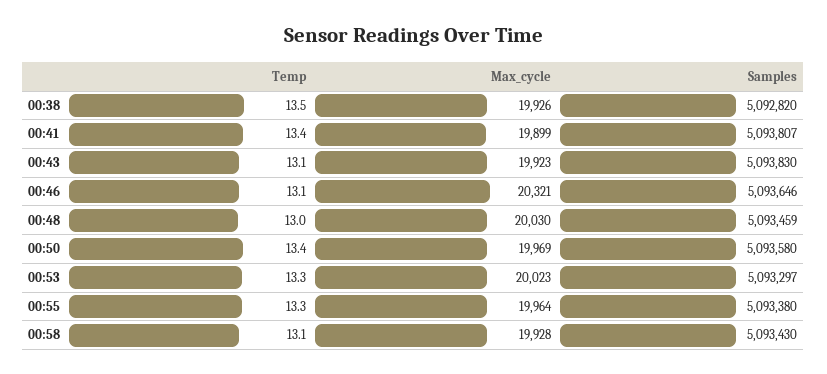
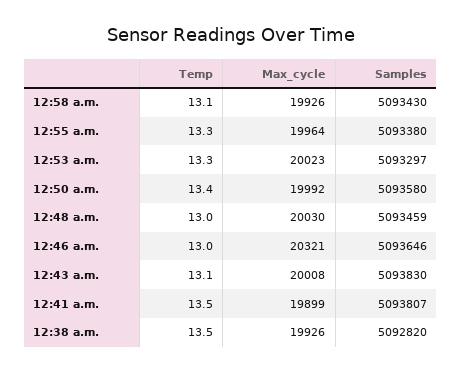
  {
    "Temp": {
      "00:38": 13.5,
-     "00:41": 13.4,
+     "00:41": 13.5,
      "00:43": 13.1,
-     "00:46": 13.1,
+     "00:46": 13,
      "00:48": 13,
      "00:50": 13.4,
      "00:53": 13.3,
      "00:55": 13.3,
      "00:58": 13.1
    },
    "Max_cycle": {
      "00:38": 19926,
      "00:41": 19899,
-     "00:43": 19923,
+     "00:43": 20008,
      "00:46": 20321,
      "00:48": 20030,
-     "00:50": 19969,
+     "00:50": 19992,
      "00:53": 20023,
      "00:55": 19964,
-     "00:58": 19928
+     "00:58": 19926
    },
    "Samples": {
      "00:38": 5092820,
      "00:41": 5093807,
      "00:43": 5093830,
      "00:46": 5093646,
      "00:48": 5093459,
      "00:50": 5093580,
      "00:53": 5093297,
      "00:55": 5093380,
      "00:58": 5093430
    }
  }

